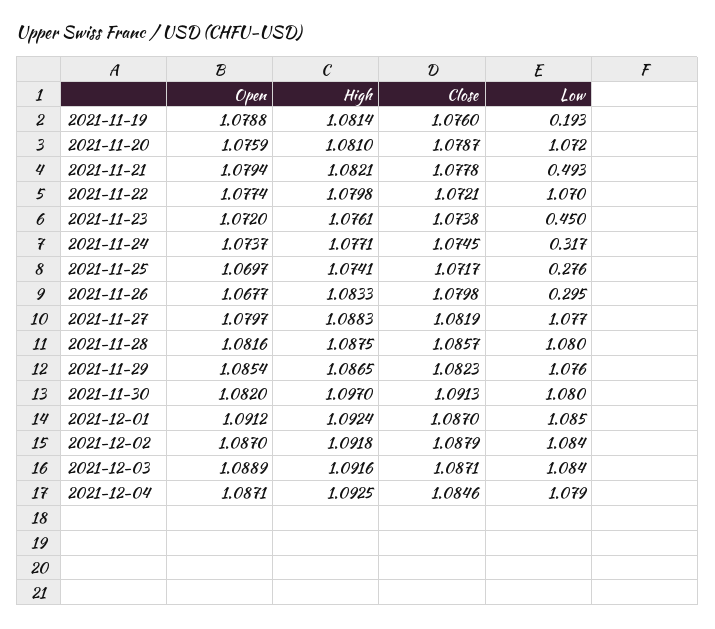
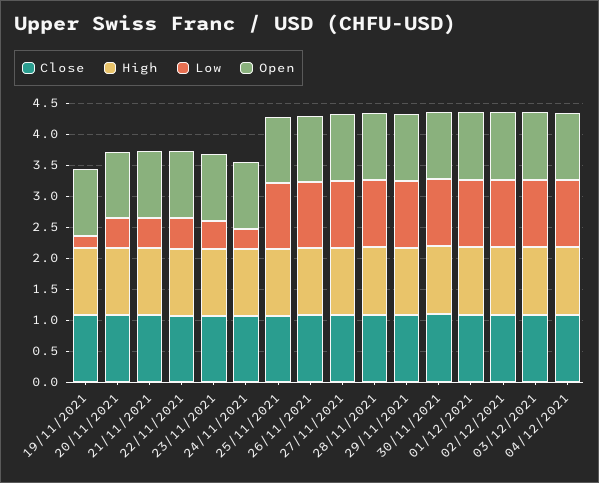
  {
    "Open": {
      "2021-11-19": 1.0788,
      "2021-11-20": 1.0759,
      "2021-11-21": 1.0794,
      "2021-11-22": 1.0774,
      "2021-11-23": 1.072,
      "2021-11-24": 1.0737,
      "2021-11-25": 1.0697,
      "2021-11-26": 1.0677,
      "2021-11-27": 1.0797,
      "2021-11-28": 1.0816,
      "2021-11-29": 1.0854,
      "2021-11-30": 1.082,
      "2021-12-01": 1.0912,
      "2021-12-02": 1.087,
      "2021-12-03": 1.0889,
      "2021-12-04": 1.0871
    },
    "High": {
      "2021-11-19": 1.0814,
      "2021-11-20": 1.081,
      "2021-11-21": 1.0821,
      "2021-11-22": 1.0798,
      "2021-11-23": 1.0761,
      "2021-11-24": 1.0771,
      "2021-11-25": 1.0741,
      "2021-11-26": 1.0833,
      "2021-11-27": 1.0883,
      "2021-11-28": 1.0875,
      "2021-11-29": 1.0865,
      "2021-11-30": 1.097,
      "2021-12-01": 1.0924,
      "2021-12-02": 1.0918,
      "2021-12-03": 1.0916,
      "2021-12-04": 1.0925
    },
    "Close": {
      "2021-11-19": 1.076,
      "2021-11-20": 1.0787,
      "2021-11-21": 1.0778,
      "2021-11-22": 1.0721,
      "2021-11-23": 1.0738,
      "2021-11-24": 1.0745,
      "2021-11-25": 1.0717,
      "2021-11-26": 1.0798,
      "2021-11-27": 1.0819,
      "2021-11-28": 1.0857,
      "2021-11-29": 1.0823,
      "2021-11-30": 1.0913,
      "2021-12-01": 1.087,
      "2021-12-02": 1.0879,
      "2021-12-03": 1.0871,
      "2021-12-04": 1.0846
    },
    "Low": {
      "2021-11-19": 0.193,
-     "2021-11-20": 1.072,
+     "2021-11-20": 0.5,
      "2021-11-21": 0.493,
-     "2021-11-22": 1.07,
+     "2021-11-22": 0.5,
      "2021-11-23": 0.45,
      "2021-11-24": 0.317,
-     "2021-11-25": 0.276,
+     "2021-11-25": 1,
-     "2021-11-26": 0.295,
+     "2021-11-26": 1,
      "2021-11-27": 1.077,
      "2021-11-28": 1.08,
      "2021-11-29": 1.076,
      "2021-11-30": 1.08,
      "2021-12-01": 1.085,
      "2021-12-02": 1.084,
      "2021-12-03": 1.084,
      "2021-12-04": 1.079
    }
  }

